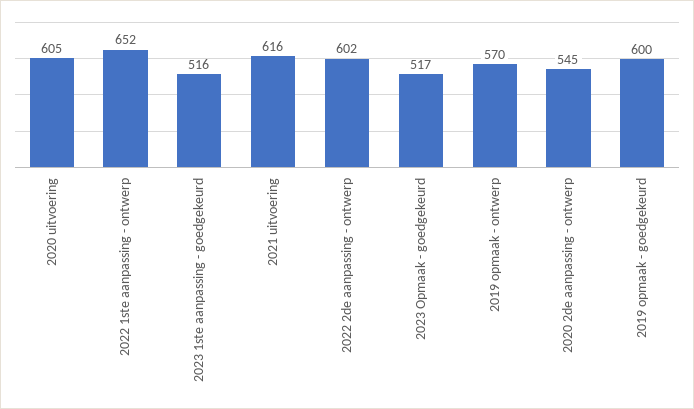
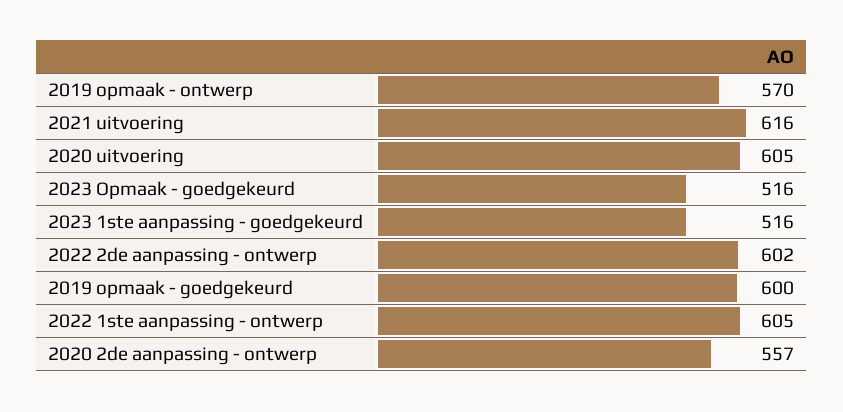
  {
    "2020 uitvoering": 605,
-   "2022 1ste aanpassing - ontwerp": 652,
+   "2022 1ste aanpassing - ontwerp": 605,
    "2023 1ste aanpassing - goedgekeurd": 516,
    "2021 uitvoering": 616,
    "2022 2de aanpassing - ontwerp": 602,
-   "2023 Opmaak - goedgekeurd": 517,
+   "2023 Opmaak - goedgekeurd": 516,
    "2019 opmaak - ontwerp": 570,
-   "2020 2de aanpassing - ontwerp": 545,
+   "2020 2de aanpassing - ontwerp": 557,
    "2019 opmaak - goedgekeurd": 600
  }

